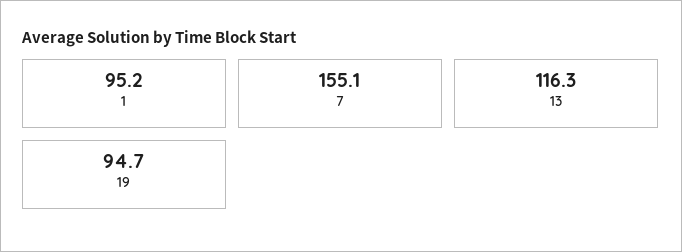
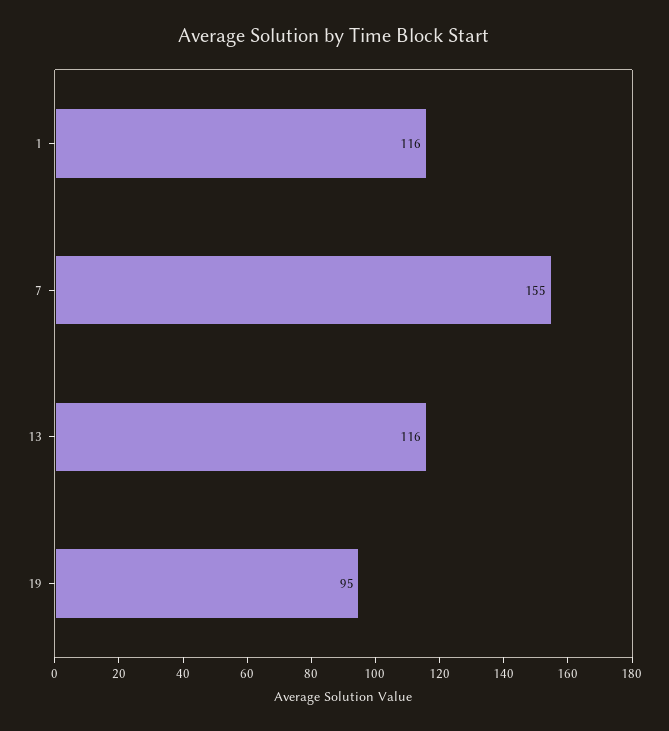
  {
-   "1": 95.2,
+   "1": 116,
    "7": 155.1,
    "13": 116.3,
    "19": 94.7
  }

